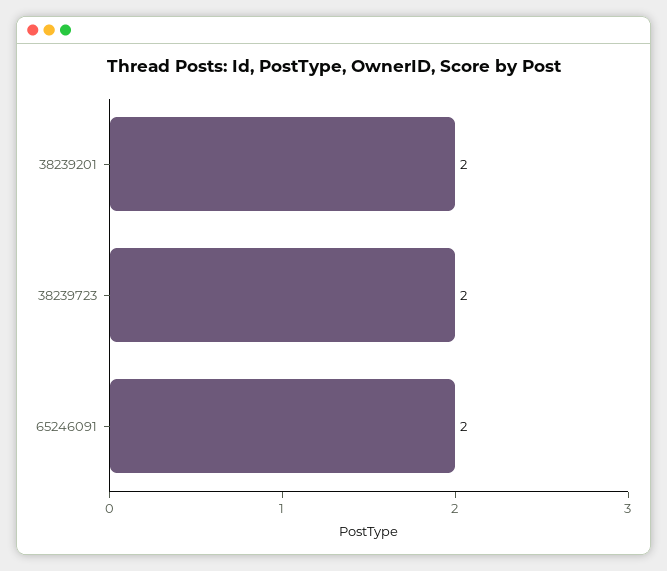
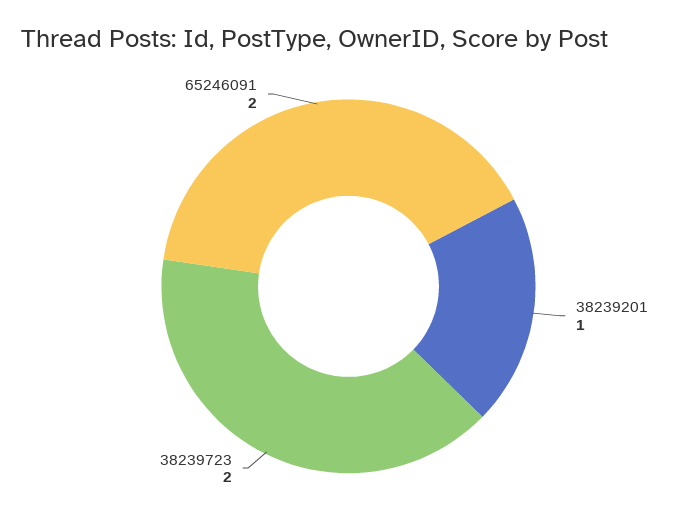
  {
-   "38239201": 2,
+   "38239201": 1,
    "38239723": 2,
    "65246091": 2
  }

